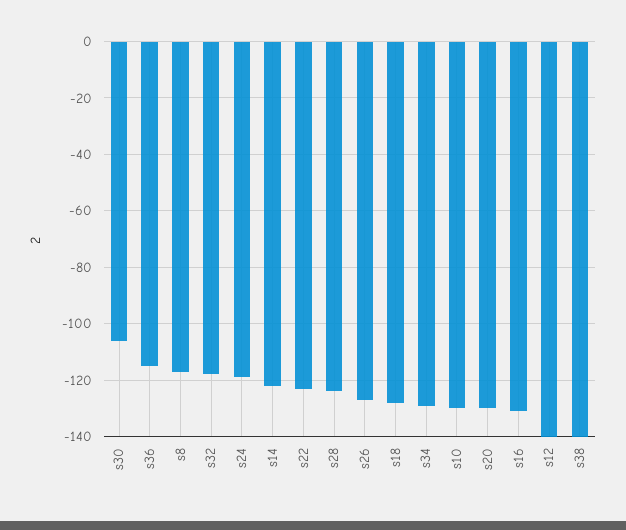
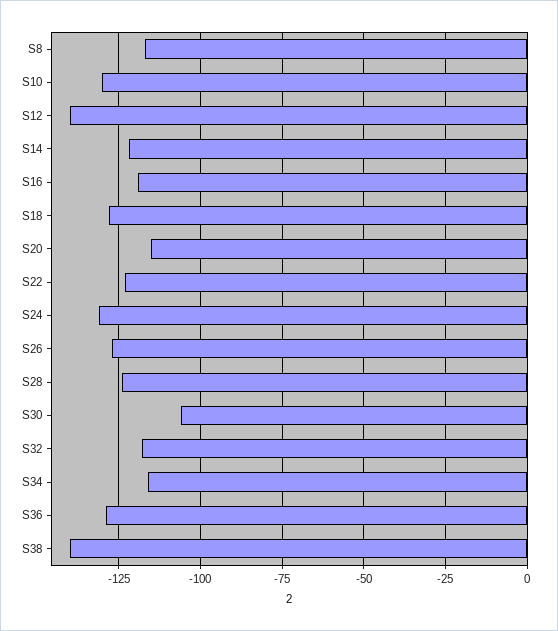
  {
    "s30": -105,
-   "s36": -115,
+   "s36": -130,
    "s8": -115,
    "s32": -120,
-   "s24": -120,
+   "s24": -130,
    "s14": -120,
    "s22": -125,
    "s28": -125,
    "s26": -125,
    "s18": -130,
-   "s34": -130,
+   "s34": -115,
    "s10": -130,
-   "s20": -130,
+   "s20": -115,
-   "s16": -130,
+   "s16": -120,
    "s12": -140,
    "s38": -140
  }

